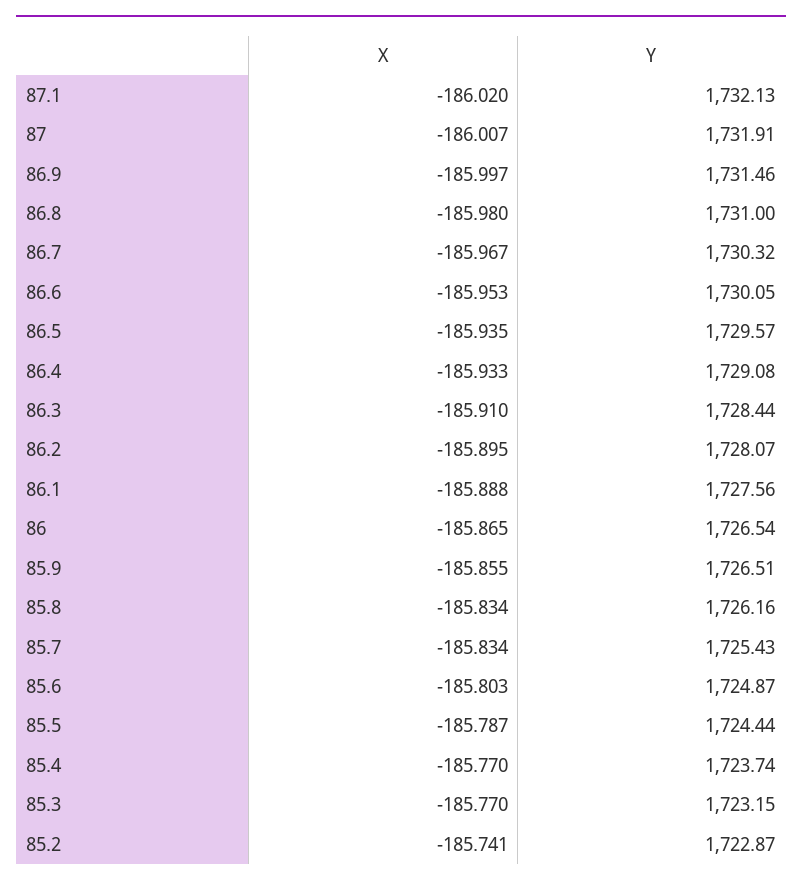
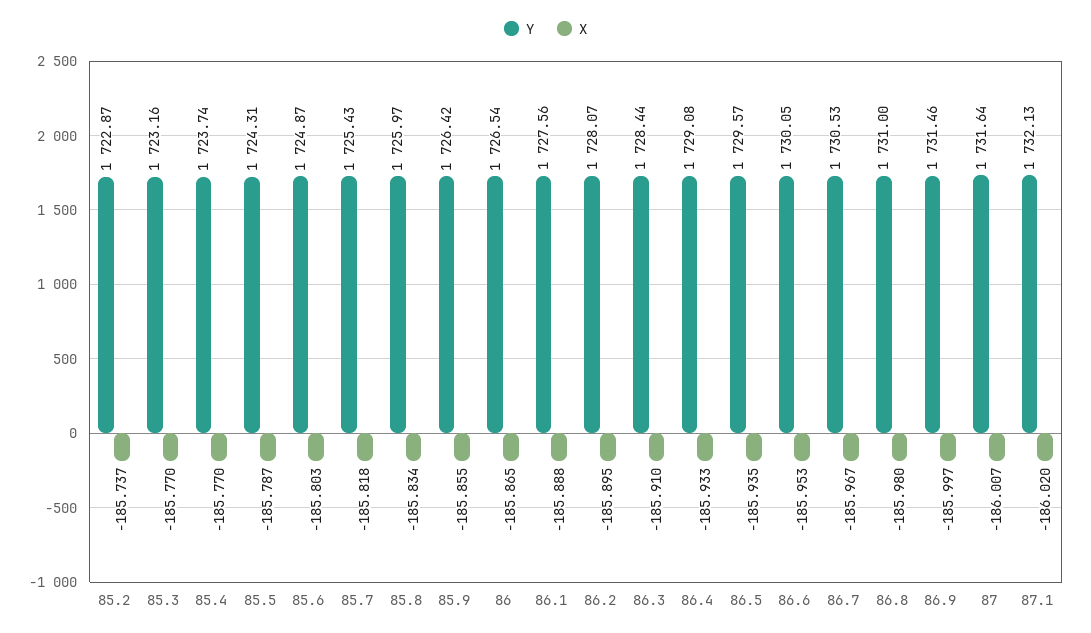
  {
    "X": {
      "87.1": -186.02,
      "87": -186.007,
      "86.9": -185.997,
      "86.8": -185.98,
      "86.7": -185.967,
      "86.6": -185.953,
      "86.5": -185.935,
      "86.4": -185.933,
      "86.3": -185.91,
      "86.2": -185.895,
      "86.1": -185.888,
      "86": -185.865,
      "85.9": -185.855,
      "85.8": -185.834,
-     "85.7": -185.834,
+     "85.7": -185.818,
      "85.6": -185.803,
      "85.5": -185.787,
      "85.4": -185.77,
      "85.3": -185.77,
-     "85.2": -185.741
+     "85.2": -185.737
    },
    "Y": {
      "87.1": 1732.13,
-     "87": 1731.91,
+     "87": 1731.64,
      "86.9": 1731.46,
      "86.8": 1731,
-     "86.7": 1730.32,
+     "86.7": 1730.53,
      "86.6": 1730.05,
      "86.5": 1729.57,
      "86.4": 1729.08,
      "86.3": 1728.44,
      "86.2": 1728.07,
      "86.1": 1727.56,
      "86": 1726.54,
-     "85.9": 1726.51,
+     "85.9": 1726.42,
-     "85.8": 1726.16,
+     "85.8": 1725.97,
      "85.7": 1725.43,
      "85.6": 1724.87,
-     "85.5": 1724.44,
+     "85.5": 1724.31,
      "85.4": 1723.74,
-     "85.3": 1723.15,
+     "85.3": 1723.16,
      "85.2": 1722.87
    }
  }

